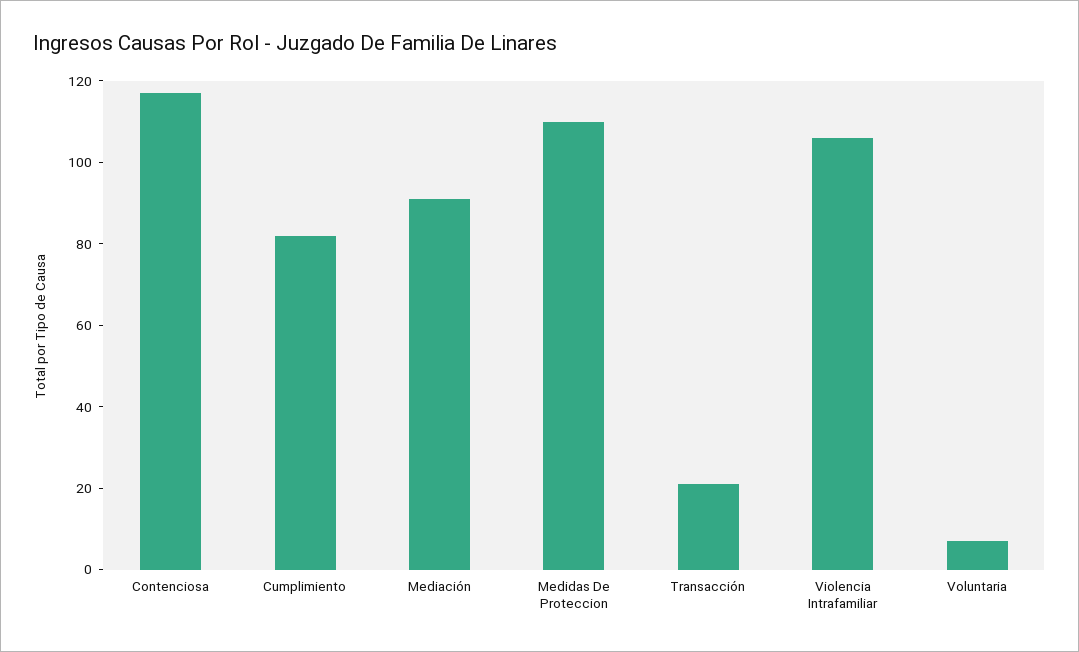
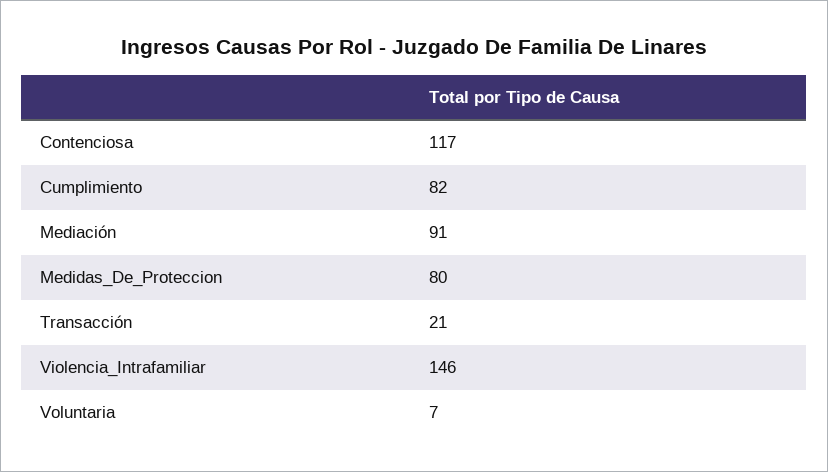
  {
    "Contenciosa": 117,
    "Cumplimiento": 82,
    "Mediación": 91,
-   "Medidas De Proteccion": 110,
+   "Medidas De Proteccion": 80,
    "Transacción": 21,
-   "Violencia Intrafamiliar": 105,
+   "Violencia Intrafamiliar": 146,
    "Voluntaria": 7
  }

